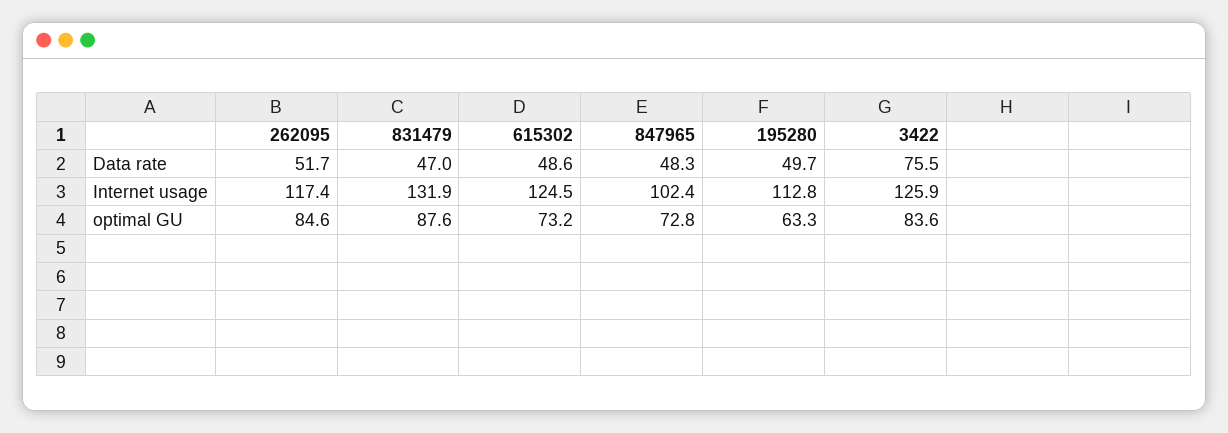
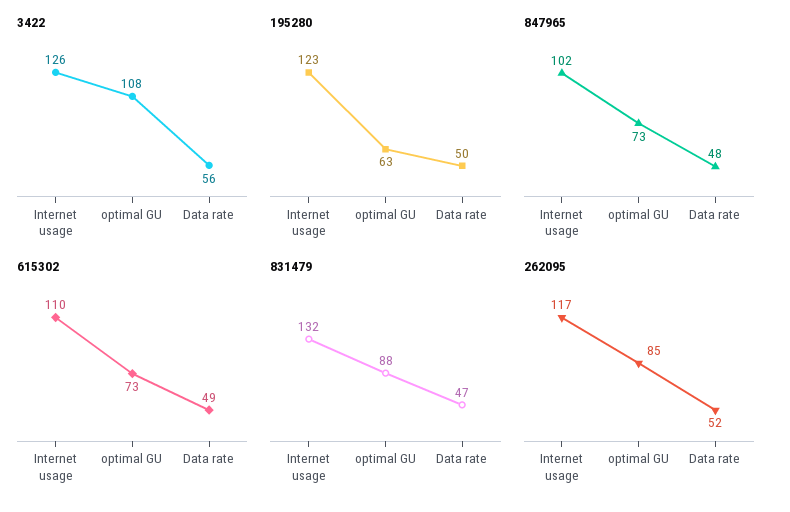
  {
    "262095": {
      "Data rate": 51.7,
      "Internet usage": 117.4,
      "optimal GU": 84.6
    },
    "831479": {
      "Data rate": 47,
      "Internet usage": 131.9,
      "optimal GU": 87.6
    },
    "615302": {
      "Data rate": 48.6,
-     "Internet usage": 124.5,
+     "Internet usage": 110,
      "optimal GU": 73.2
    },
    "847965": {
      "Data rate": 48.3,
      "Internet usage": 102.4,
      "optimal GU": 72.8
    },
    "195280": {
      "Data rate": 49.7,
-     "Internet usage": 112.8,
+     "Internet usage": 123,
      "optimal GU": 63.3
    },
    "3422": {
-     "Data rate": 75.5,
+     "Data rate": 56,
      "Internet usage": 125.9,
-     "optimal GU": 83.6
+     "optimal GU": 108
    }
  }

